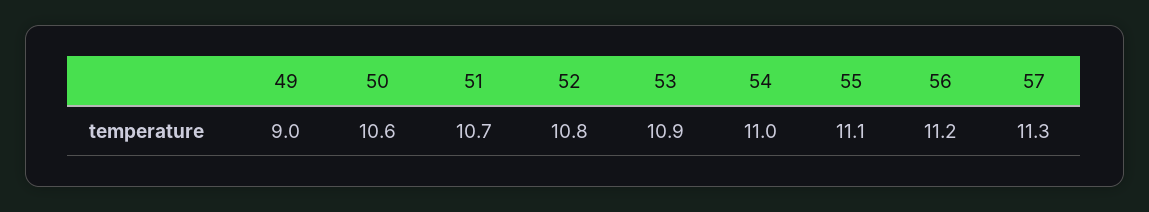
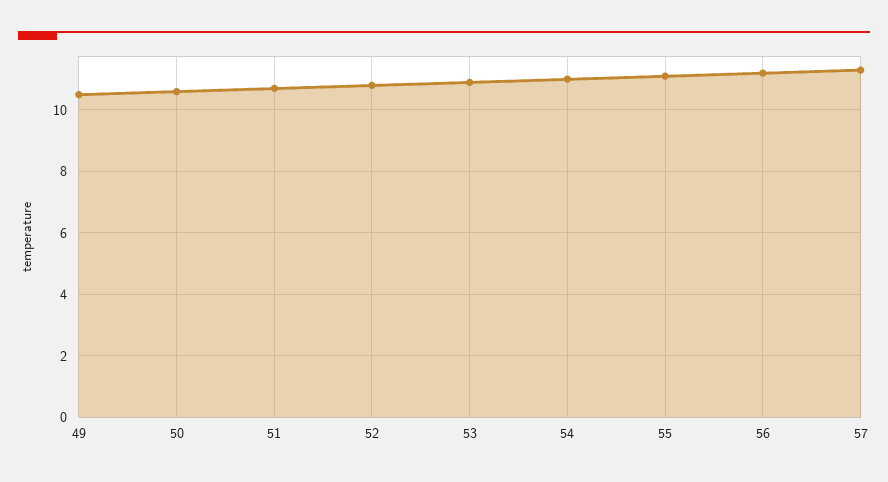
  {
-   "49": 9,
+   "49": 10.5,
    "50": 10.6,
    "51": 10.7,
    "52": 10.8,
    "53": 10.9,
    "54": 11,
    "55": 11.1,
    "56": 11.2,
    "57": 11.3
  }

